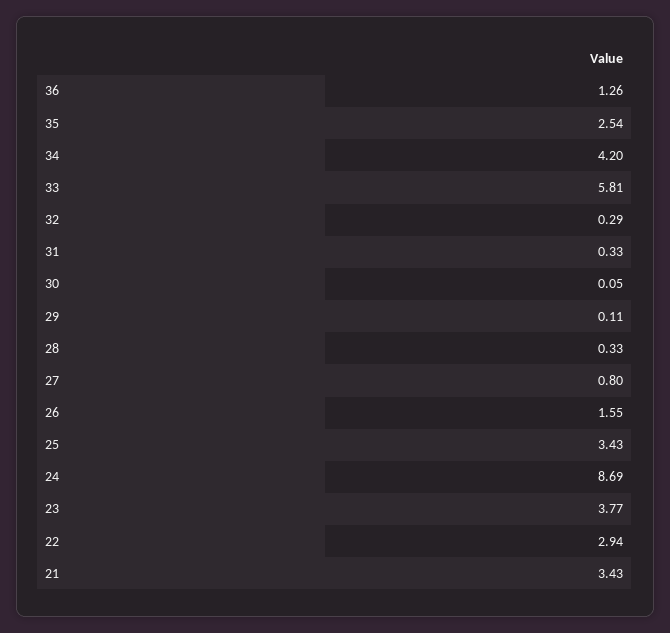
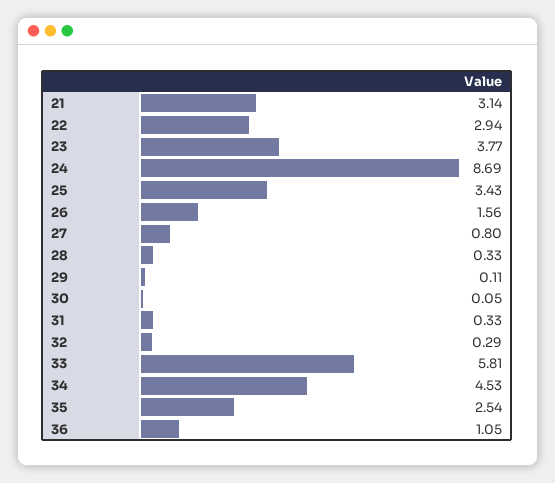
  {
-   "36": 1.26,
+   "36": 1.05,
    "35": 2.54,
-   "34": 4.2,
+   "34": 4.53,
    "33": 5.81,
    "32": 0.29,
    "31": 0.33,
    "30": 0.05,
    "29": 0.11,
    "28": 0.33,
    "27": 0.8,
-   "26": 1.55,
+   "26": 1.56,
    "25": 3.43,
    "24": 8.69,
    "23": 3.77,
    "22": 2.94,
-   "21": 3.43
+   "21": 3.14
  }

